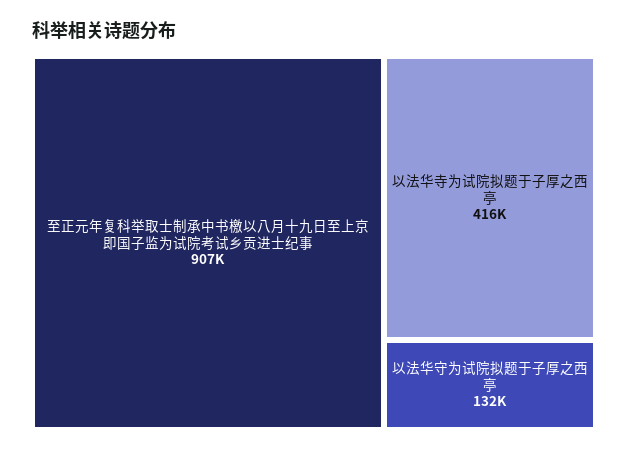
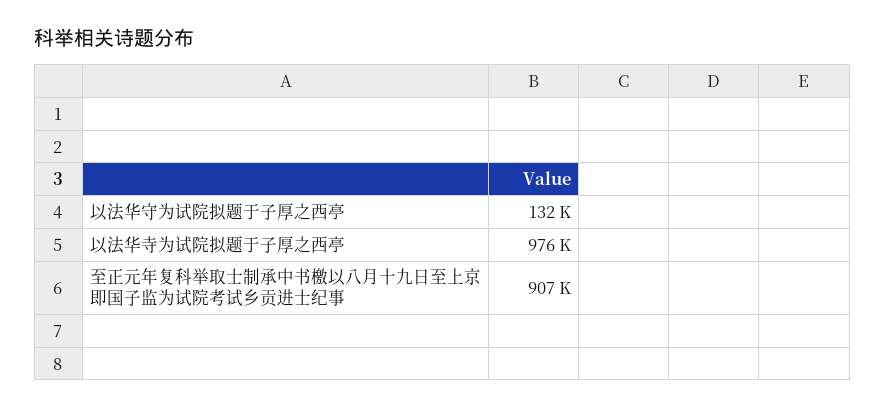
  {
    "至正元年复科举取士制承中书檄以八月十九日至上京即国子监为试院考试乡贡进士纪事": 907000,
-   "以法华寺为试院拟题于子厚之西亭": 416000,
+   "以法华寺为试院拟题于子厚之西亭": 976000,
    "以法华守为试院拟题于子厚之西亭": 132000
  }

